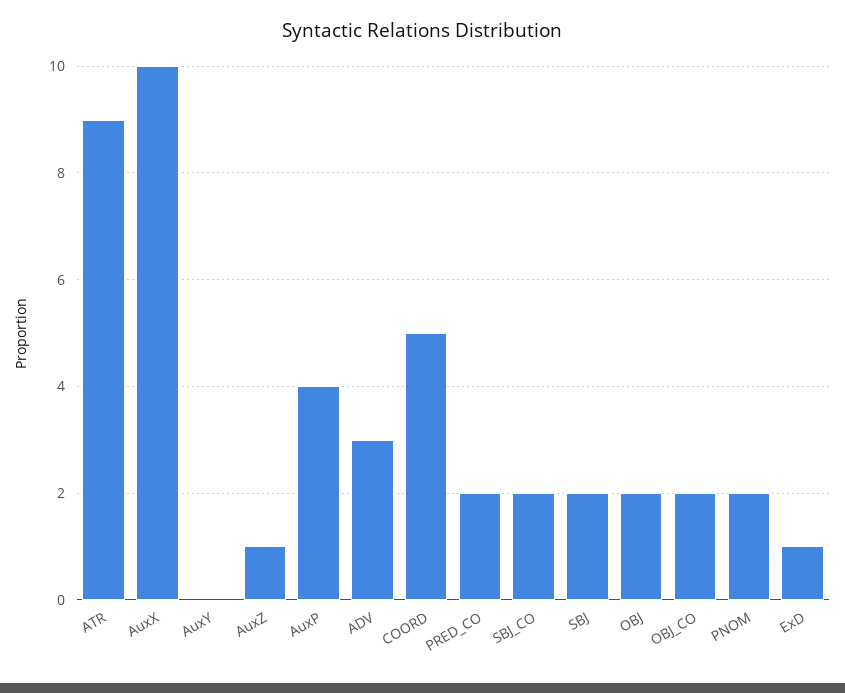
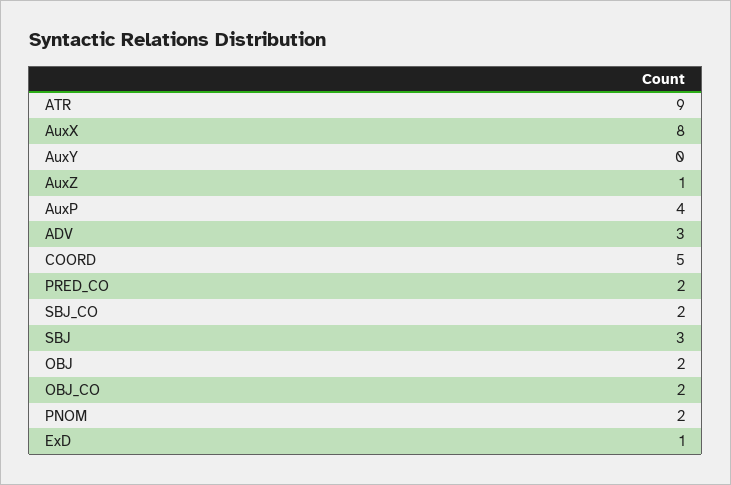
  {
    "ATR": 9,
-   "AuxX": 10,
+   "AuxX": 8,
    "AuxY": 0,
    "AuxZ": 1,
    "AuxP": 4,
    "ADV": 3,
    "COORD": 5,
    "PRED_CO": 2,
    "SBJ_CO": 2,
-   "SBJ": 2,
+   "SBJ": 3,
    "OBJ": 2,
    "OBJ_CO": 2,
    "PNOM": 2,
    "ExD": 1
  }

